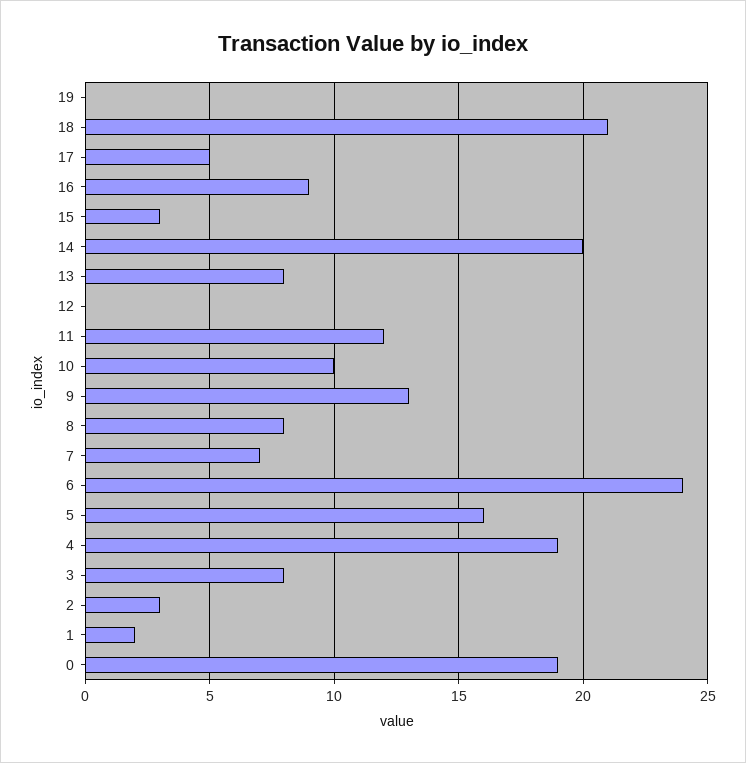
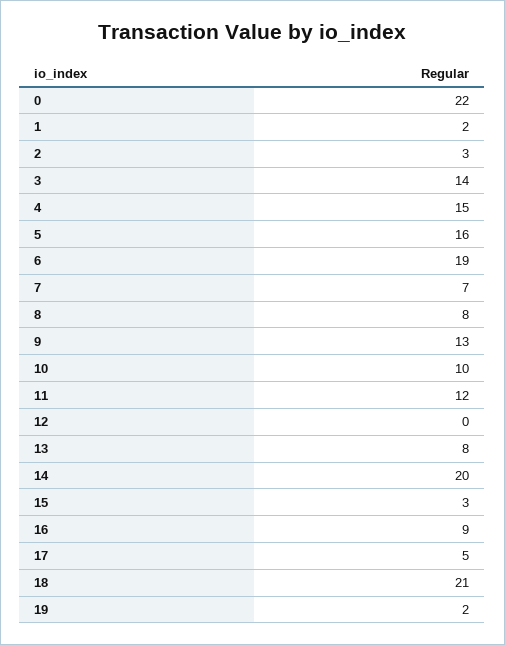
  {
-   "19": 0,
+   "19": 2,
    "18": 21,
    "17": 5,
    "16": 9,
    "15": 3,
    "14": 20,
    "13": 8,
    "12": 0,
    "11": 12,
    "10": 10,
    "9": 13,
    "8": 8,
    "7": 7,
-   "6": 24,
+   "6": 19,
    "5": 16,
-   "4": 19,
+   "4": 15,
-   "3": 8,
+   "3": 14,
    "2": 3,
    "1": 2,
-   "0": 19
+   "0": 22
  }

